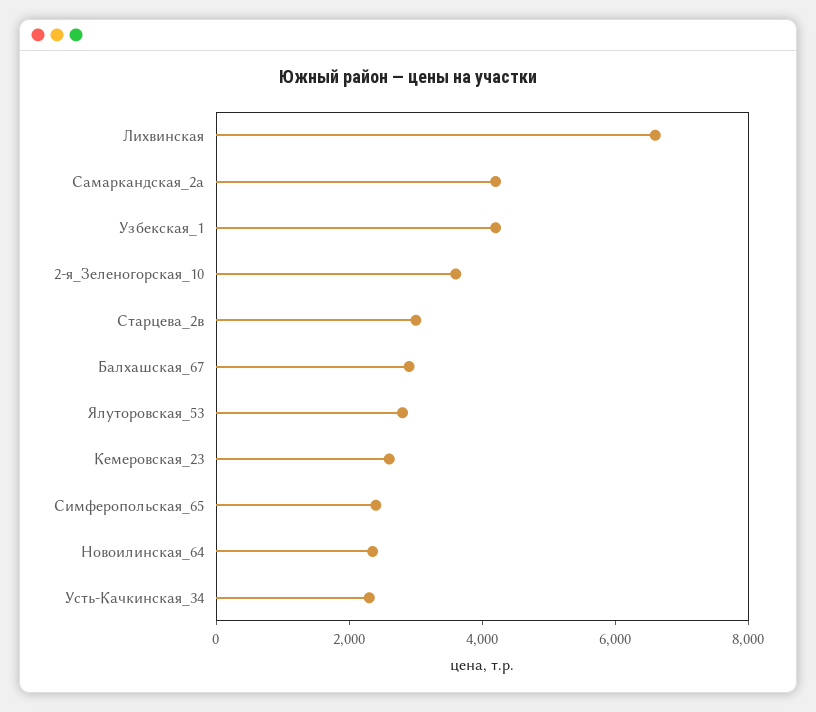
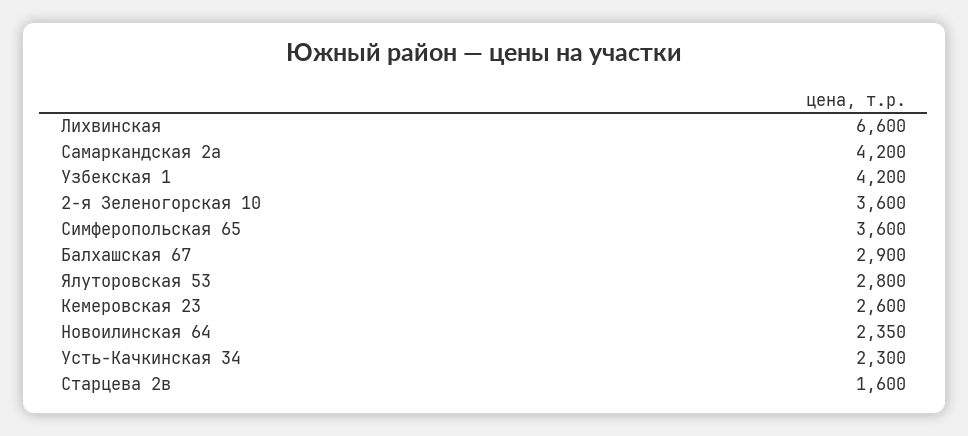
  {
    "Лихвинская": 6600,
    "Самаркандская_2а": 4200,
    "Узбекская_1": 4200,
    "2-я_Зеленогорская_10": 3600,
-   "Старцева_2в": 3000,
+   "Старцева_2в": 1600,
    "Балхашская_67": 2900,
    "Ялуторовская_53": 2800,
    "Кемеровская_23": 2600,
-   "Симферопольская_65": 2500,
+   "Симферопольская_65": 3600,
    "Новоилинская_64": 2350,
    "Усть-Качкинская_34": 2300
  }

